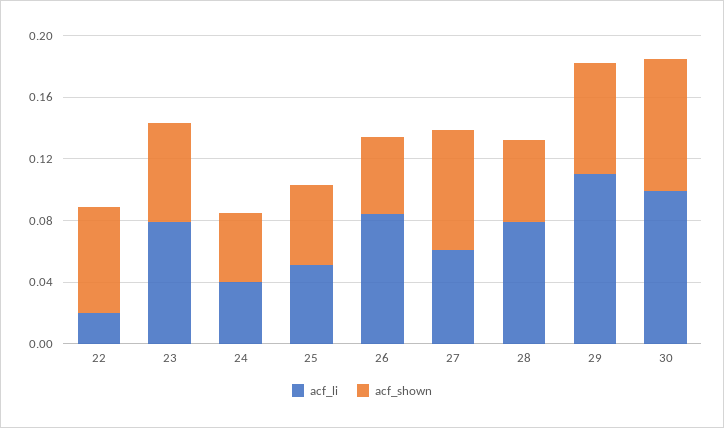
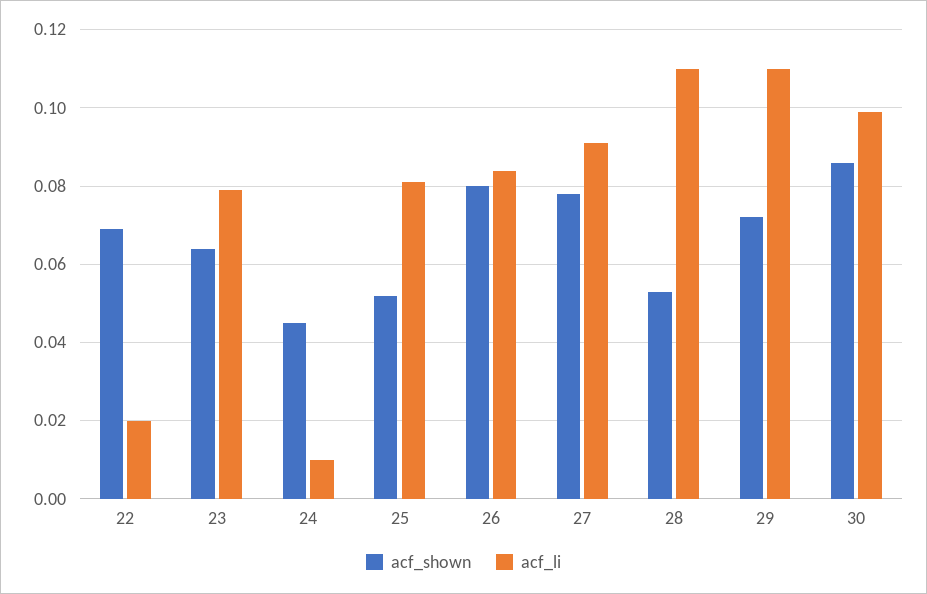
  {
    "acf_li": {
      "22": 0.02,
      "23": 0.08,
-     "24": 0.04,
+     "24": 0.01,
-     "25": 0.05,
+     "25": 0.08,
      "26": 0.085,
-     "27": 0.06,
+     "27": 0.09,
-     "28": 0.08,
+     "28": 0.11,
      "29": 0.11,
      "30": 0.1
    },
    "acf_shown": {
      "22": 0.07,
      "23": 0.065,
      "24": 0.045,
      "25": 0.05,
-     "26": 0.05,
+     "26": 0.08,
      "27": 0.08,
      "28": 0.055,
      "29": 0.07,
      "30": 0.085
    }
  }

